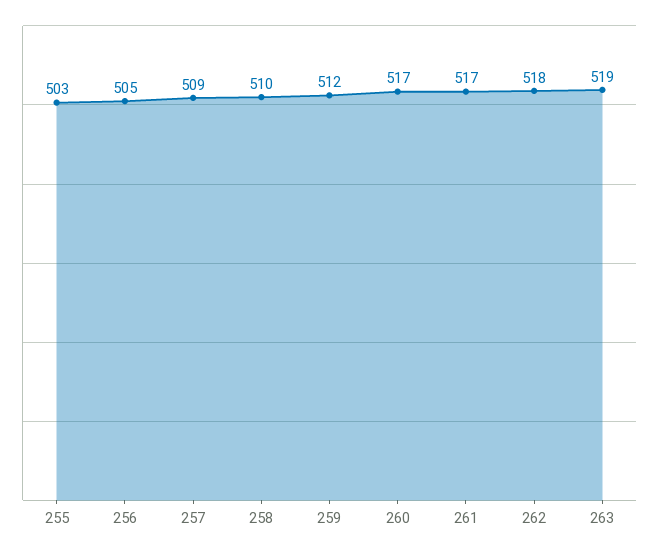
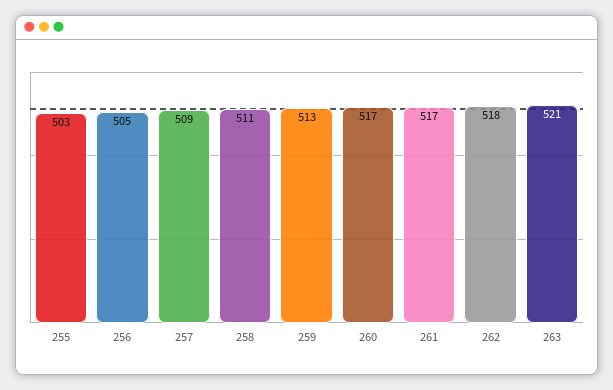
  {
    "255": 503,
    "256": 505,
    "257": 509,
-   "258": 510,
+   "258": 511,
-   "259": 512,
+   "259": 513,
    "260": 517,
    "261": 517,
    "262": 518,
-   "263": 519
+   "263": 521
  }

